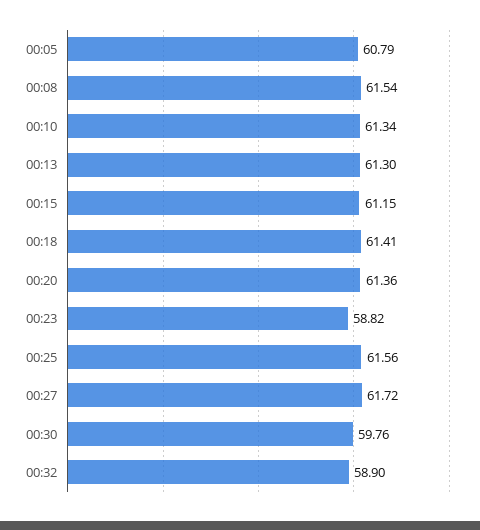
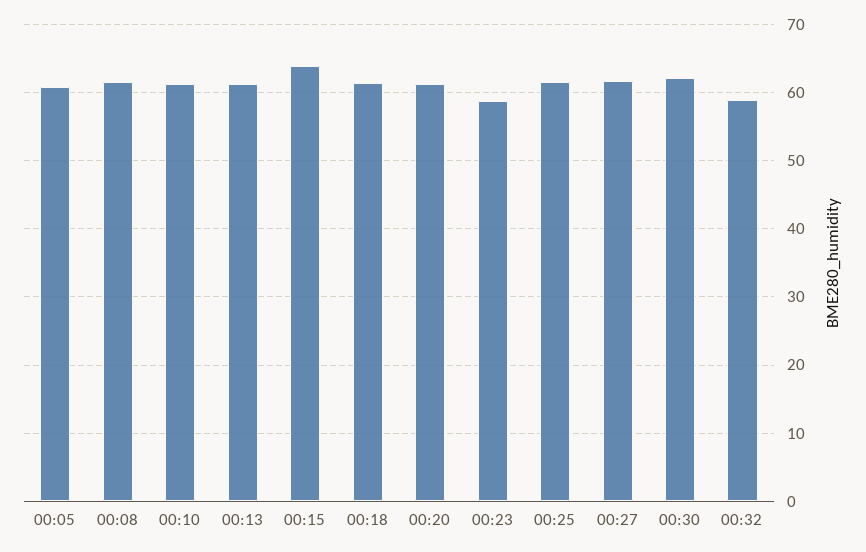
  {
    "00:05": 60.79,
    "00:08": 61.54,
    "00:10": 61.34,
    "00:13": 61.3,
-   "00:15": 61.15,
+   "00:15": 64,
    "00:18": 61.41,
    "00:20": 61.36,
    "00:23": 58.82,
    "00:25": 61.56,
    "00:27": 61.72,
-   "00:30": 59.76,
+   "00:30": 62,
    "00:32": 58.9
  }

